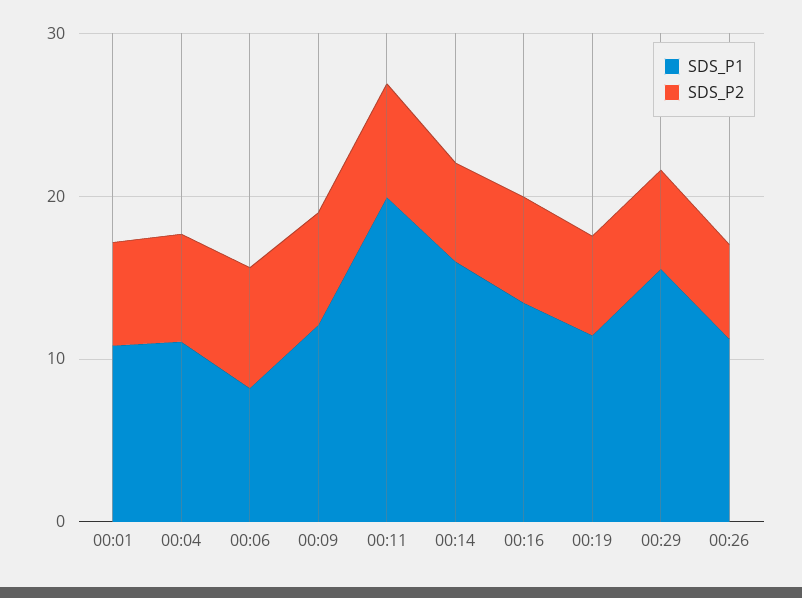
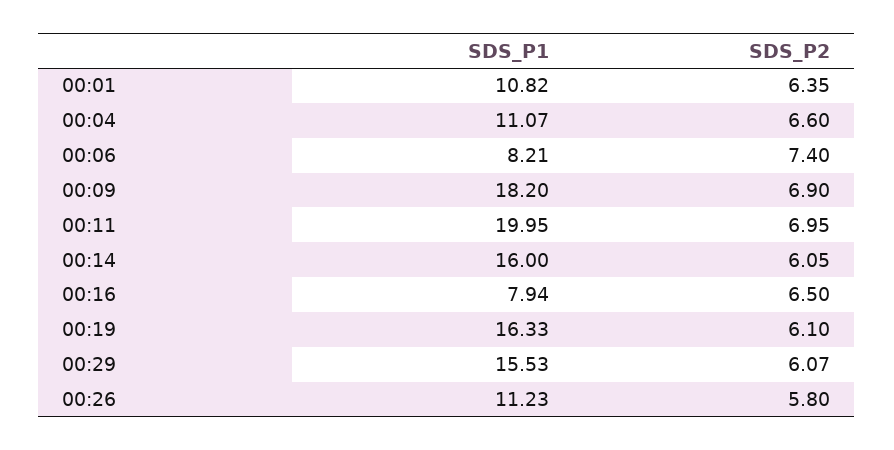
  {
    "SDS_P1": {
      "00:01": 10.82,
      "00:04": 11.07,
      "00:06": 8.21,
-     "00:09": 12,
+     "00:09": 18.2,
      "00:11": 19.95,
      "00:14": 16,
-     "00:16": 14,
+     "00:16": 7.94,
-     "00:19": 12,
+     "00:19": 16.33,
      "00:29": 15.53,
      "00:26": 11.23
    },
    "SDS_P2": {
      "00:01": 6.35,
      "00:04": 6.6,
      "00:06": 7.4,
      "00:09": 6.9,
      "00:11": 6.95,
      "00:14": 6.05,
      "00:16": 6.5,
      "00:19": 6.1,
      "00:29": 6.07,
      "00:26": 5.8
    }
  }

